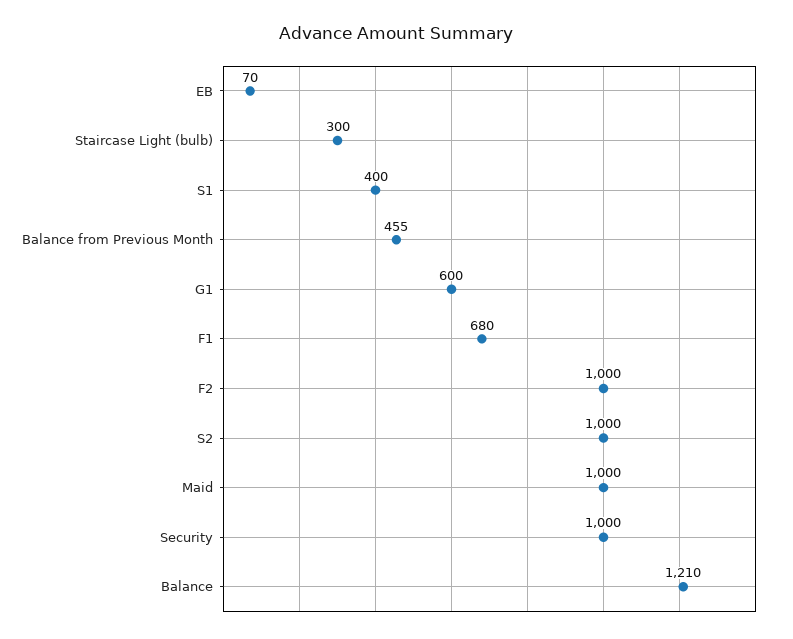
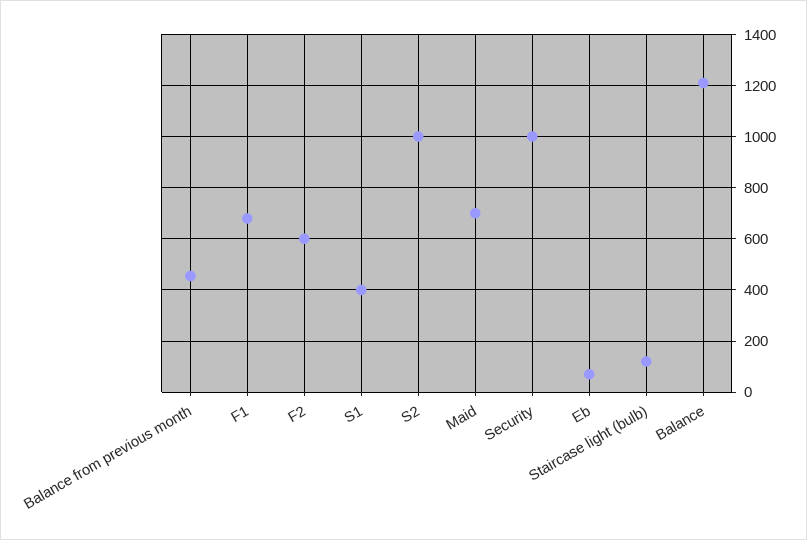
  {
    "EB": 70,
-   "Staircase Light (bulb)": 300,
+   "Staircase Light (bulb)": 125,
    "S1": 400,
    "Balance from Previous Month": 455,
-   "G1": 600,
    "F1": 680,
-   "F2": 1000,
+   "F2": 600,
    "S2": 1000,
-   "Maid": 1000,
+   "Maid": 700,
    "Security": 1000,
    "Balance": 1210
  }

